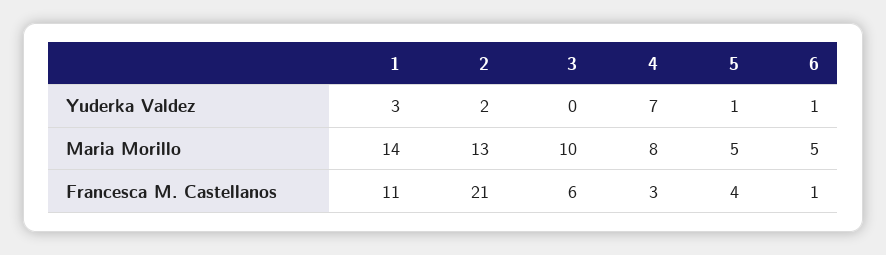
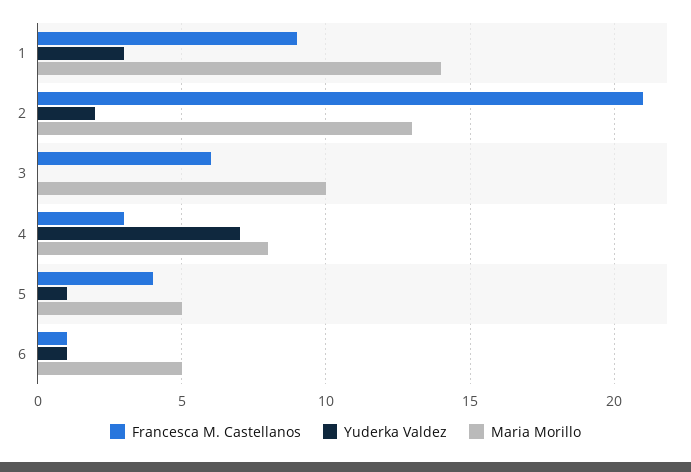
  {
    "Yuderka Valdez": {
      "1": 3,
      "2": 2,
      "3": 0,
      "4": 7,
      "5": 1,
      "6": 1
    },
    "Maria Morillo": {
      "1": 14,
      "2": 13,
      "3": 10,
      "4": 8,
      "5": 5,
      "6": 5
    },
    "Francesca M. Castellanos": {
-     "1": 11,
+     "1": 9,
      "2": 21,
      "3": 6,
      "4": 3,
      "5": 4,
      "6": 1
    }
  }

